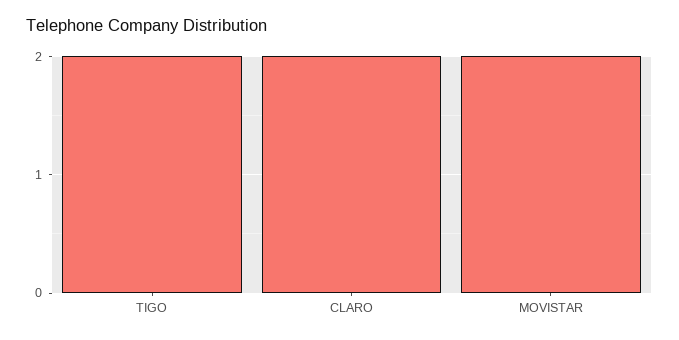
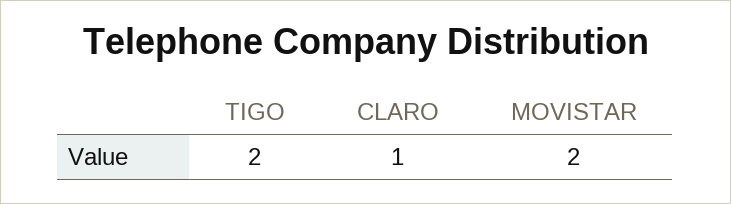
  {
    "TIGO": 2,
-   "CLARO": 2,
+   "CLARO": 1,
    "MOVISTAR": 2
  }

